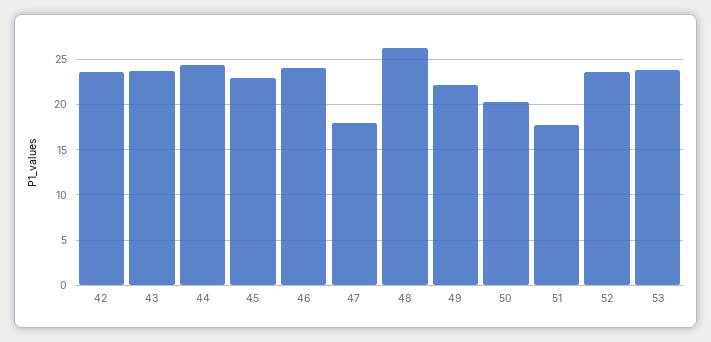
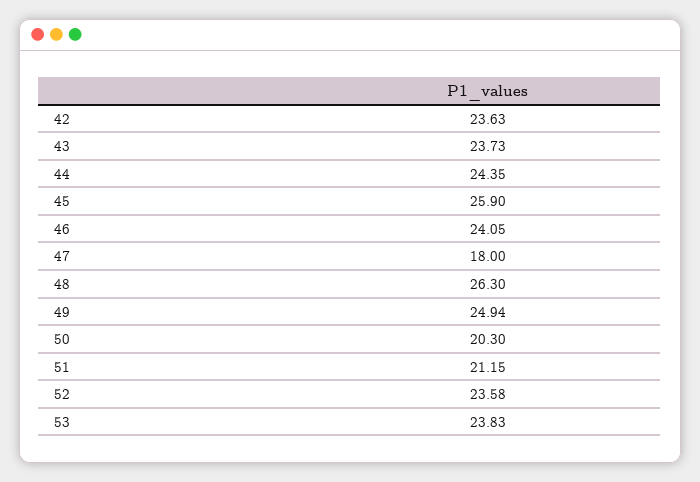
  {
    "42": 23.63,
    "43": 23.73,
    "44": 24.35,
-   "45": 23,
+   "45": 25.9,
    "46": 24.05,
    "47": 18,
    "48": 26.3,
-   "49": 22,
+   "49": 24.94,
    "50": 20.3,
-   "51": 18,
+   "51": 21.15,
    "52": 23.58,
    "53": 23.83
  }

